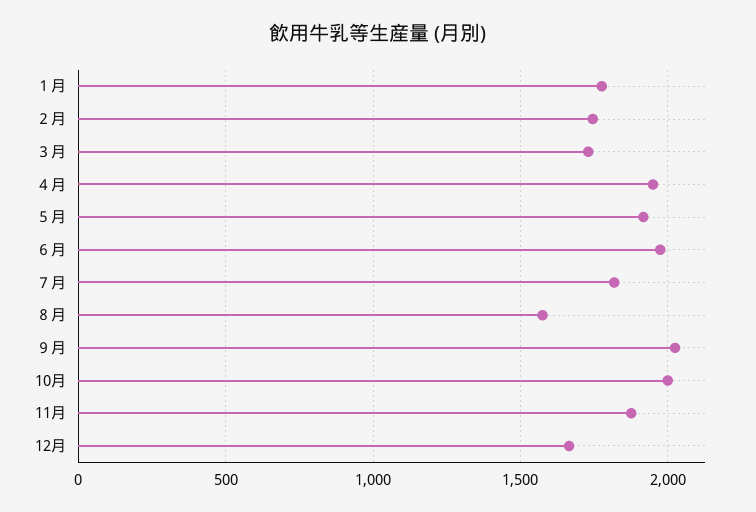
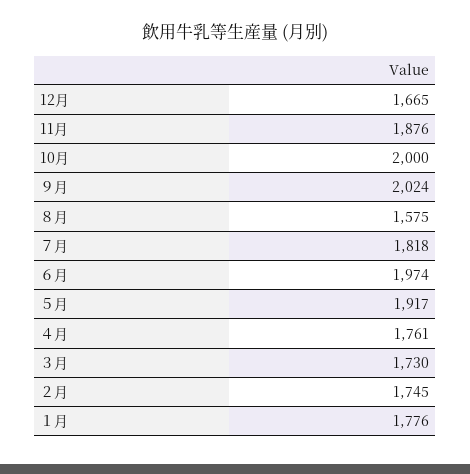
  {
    "１月": 1776,
    "２月": 1745,
    "３月": 1730,
-   "４月": 1950,
+   "４月": 1761,
    "５月": 1917,
    "６月": 1974,
    "７月": 1818,
    "８月": 1575,
    "９月": 2024,
    "10月": 2000,
    "11月": 1876,
    "12月": 1665
  }

